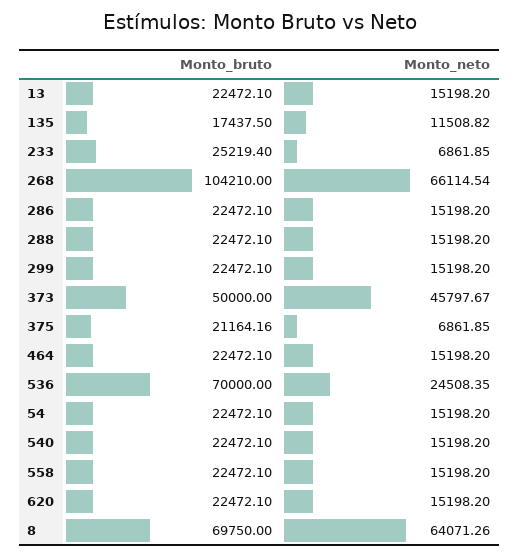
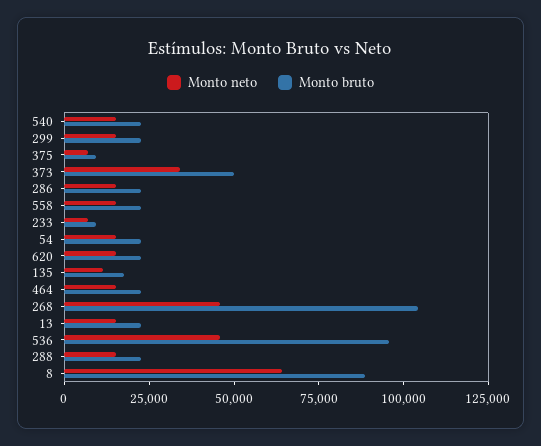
  {
    "Monto_bruto": {
      "13": 22472.1,
      "135": 17437.5,
-     "233": 25219.4,
+     "233": 10000,
      "268": 104210,
      "286": 22472.1,
      "288": 22472.1,
      "299": 22472.1,
      "373": 50000,
-     "375": 21164.16,
+     "375": 10000,
      "464": 22472.1,
-     "536": 70000,
+     "536": 95000,
      "54": 22472.1,
      "540": 22472.1,
      "558": 22472.1,
      "620": 22472.1,
-     "8": 69750
+     "8": 90000
    },
    "Monto_neto": {
      "13": 15198.2,
      "135": 11508.82,
      "233": 6861.85,
-     "268": 66114.54,
+     "268": 45000,
      "286": 15198.2,
      "288": 15198.2,
      "299": 15198.2,
-     "373": 45797.67,
+     "373": 35000,
      "375": 6861.85,
      "464": 15198.2,
-     "536": 24508.35,
+     "536": 45000,
      "54": 15198.2,
      "540": 15198.2,
      "558": 15198.2,
      "620": 15198.2,
      "8": 64071.26
    }
  }

